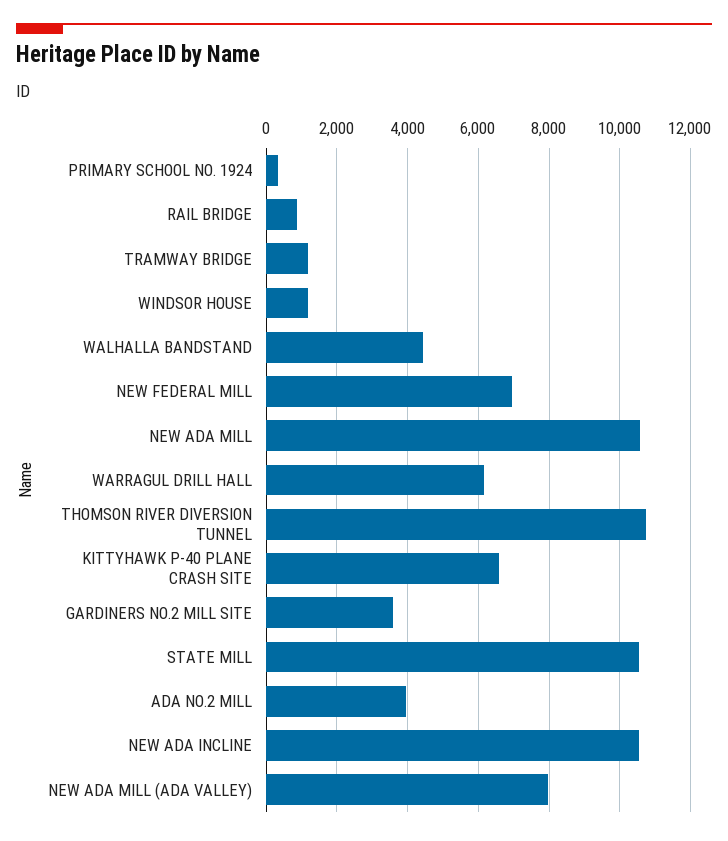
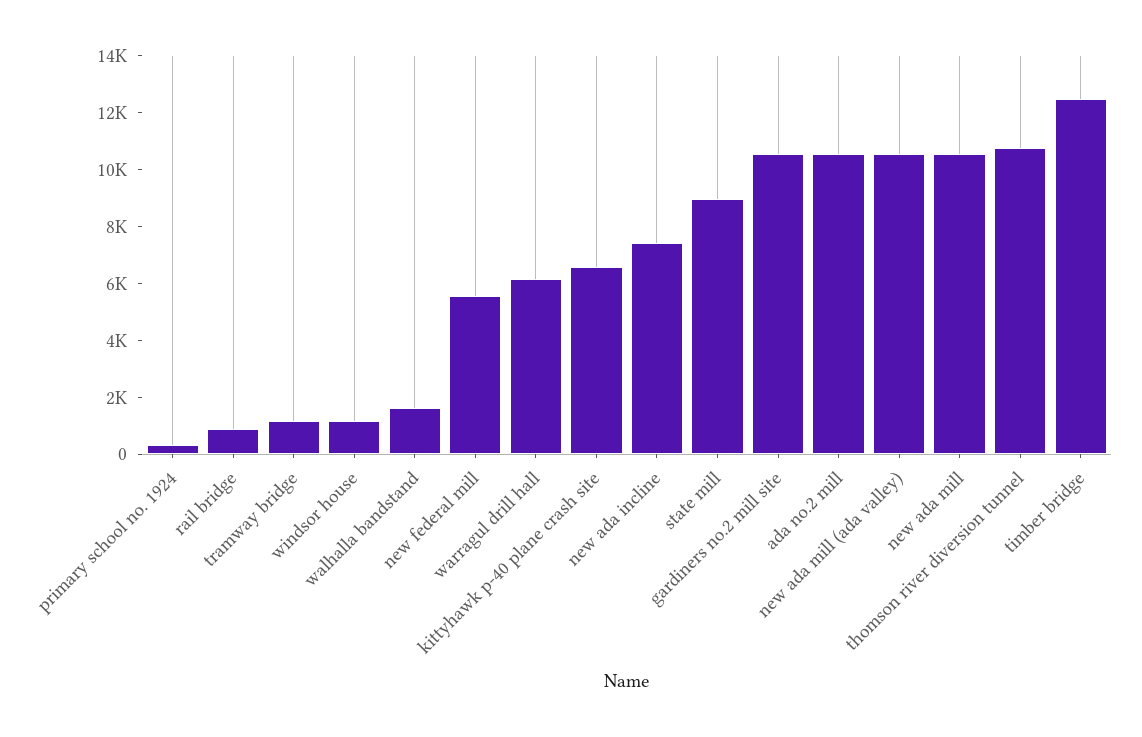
  {
    "PRIMARY SCHOOL NO. 1924": 400,
    "RAIL BRIDGE": 800,
    "TRAMWAY BRIDGE": 1200,
    "WINDSOR HOUSE": 1200,
-   "WALHALLA BANDSTAND": 4400,
+   "WALHALLA BANDSTAND": 1500,
-   "NEW FEDERAL MILL": 7000,
+   "NEW FEDERAL MILL": 5500,
    "NEW ADA MILL": 10600,
    "WARRAGUL DRILL HALL": 6200,
    "THOMSON RIVER DIVERSION TUNNEL": 10800,
    "KITTYHAWK P-40 PLANE CRASH SITE": 6600,
-   "GARDINERS NO.2 MILL SITE": 3600,
+   "GARDINERS NO.2 MILL SITE": 10500,
-   "STATE MILL": 10600,
+   "STATE MILL": 9000,
-   "ADA NO.2 MILL": 4000,
+   "ADA NO.2 MILL": 10500,
-   "NEW ADA INCLINE": 10600,
+   "NEW ADA INCLINE": 7500,
-   "NEW ADA MILL (ADA VALLEY)": 8000
+   "NEW ADA MILL (ADA VALLEY)": 10500,
+   "timber bridge": 12500
  }

